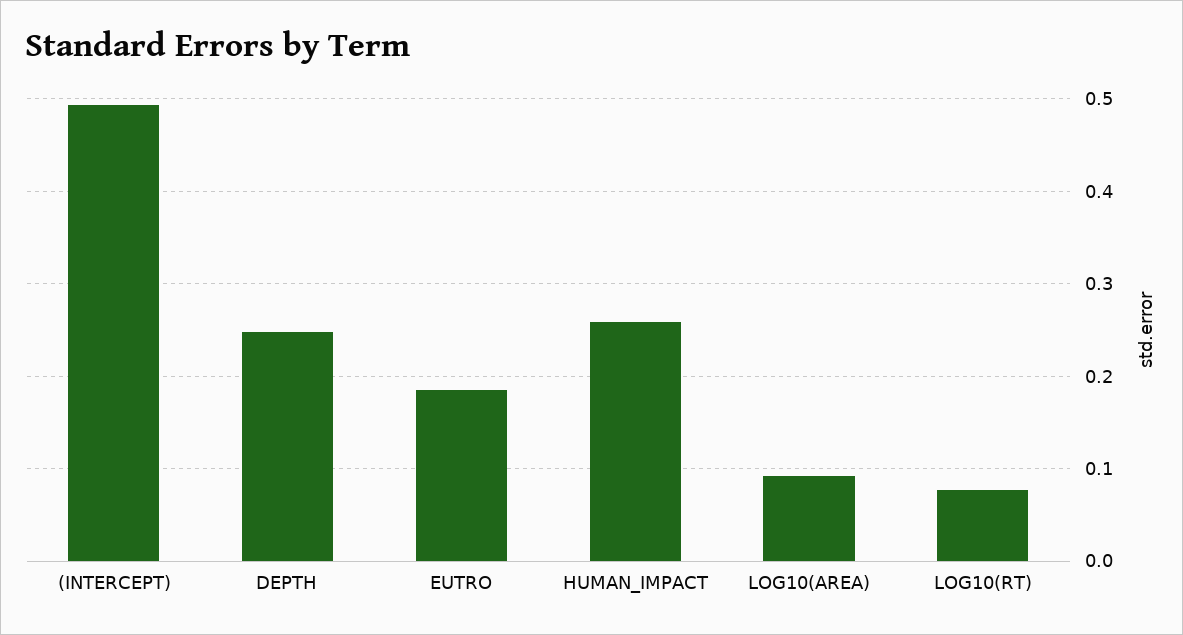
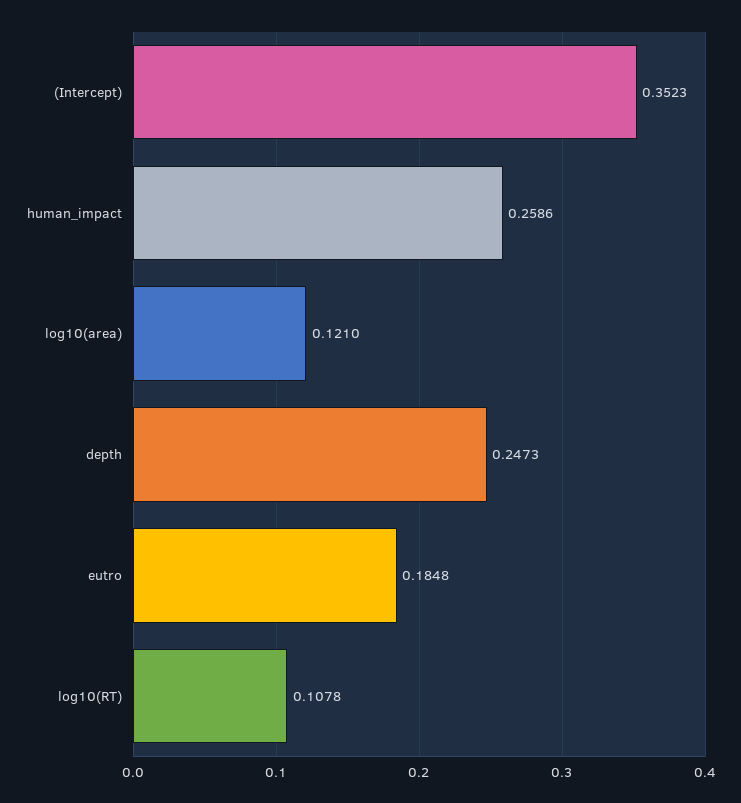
  {
-   "(INTERCEPT)": 0.49,
+   "(INTERCEPT)": 0.3523,
    "DEPTH": 0.2473,
    "EUTRO": 0.1848,
    "HUMAN_IMPACT": 0.2586,
-   "LOG10(AREA)": 0.09,
+   "LOG10(AREA)": 0.121,
-   "LOG10(RT)": 0.08
+   "LOG10(RT)": 0.1078
  }

